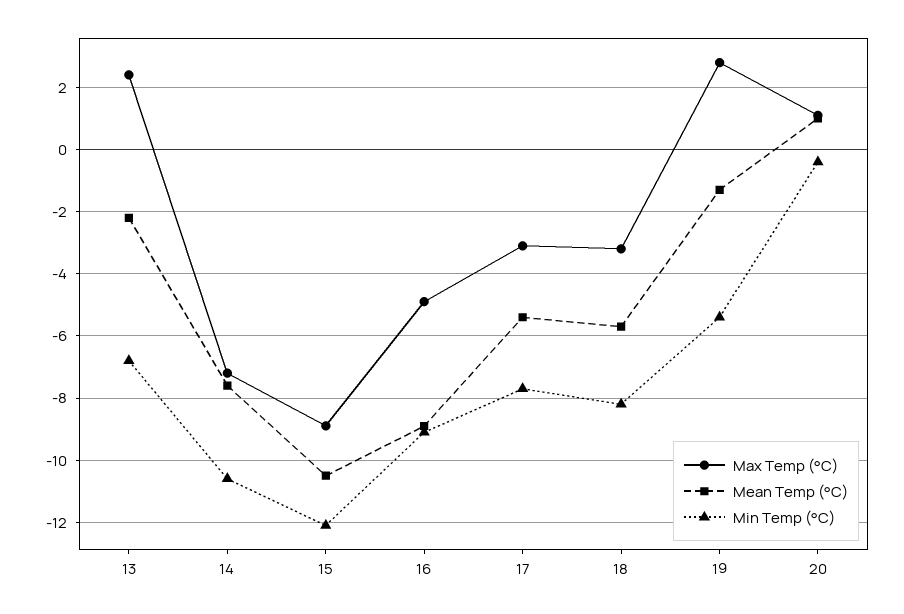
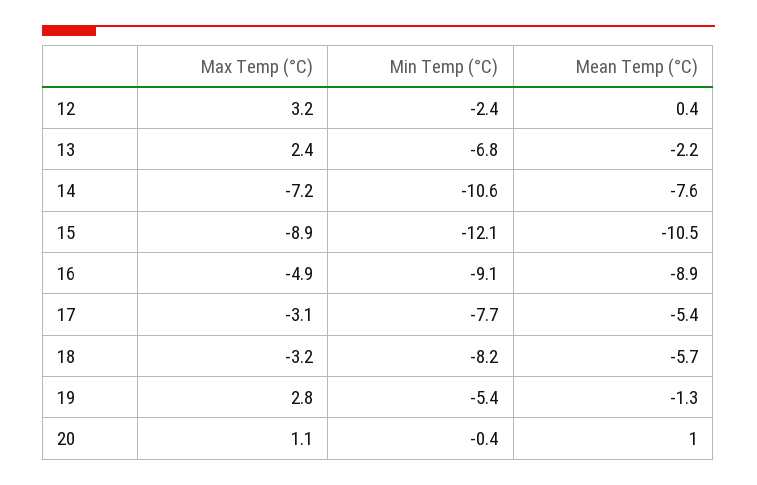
  {
    "Max Temp (°C)": {
      "13": 2.4,
      "14": -7.2,
      "15": -8.9,
      "16": -4.9,
      "17": -3.1,
      "18": -3.2,
      "19": 2.8,
-     "20": 1.1
+     "20": 1.1,
+     "12": 3.2
    },
    "Mean Temp (°C)": {
      "13": -2.2,
      "14": -7.6,
      "15": -10.5,
      "16": -8.9,
      "17": -5.4,
      "18": -5.7,
      "19": -1.3,
-     "20": 1
+     "20": 1,
+     "12": 0.4
    },
    "Min Temp (°C)": {
      "13": -6.8,
      "14": -10.6,
      "15": -12.1,
      "16": -9.1,
      "17": -7.7,
      "18": -8.2,
      "19": -5.4,
-     "20": -0.4
+     "20": -0.4,
+     "12": -2.4
    }
  }

